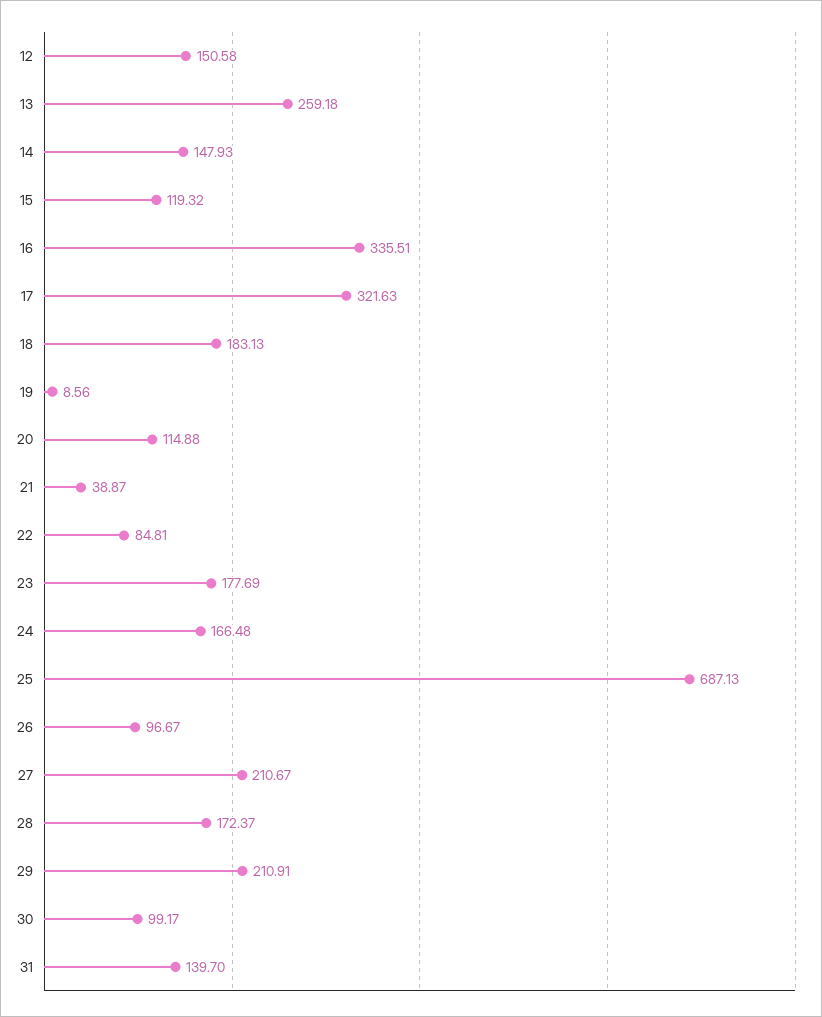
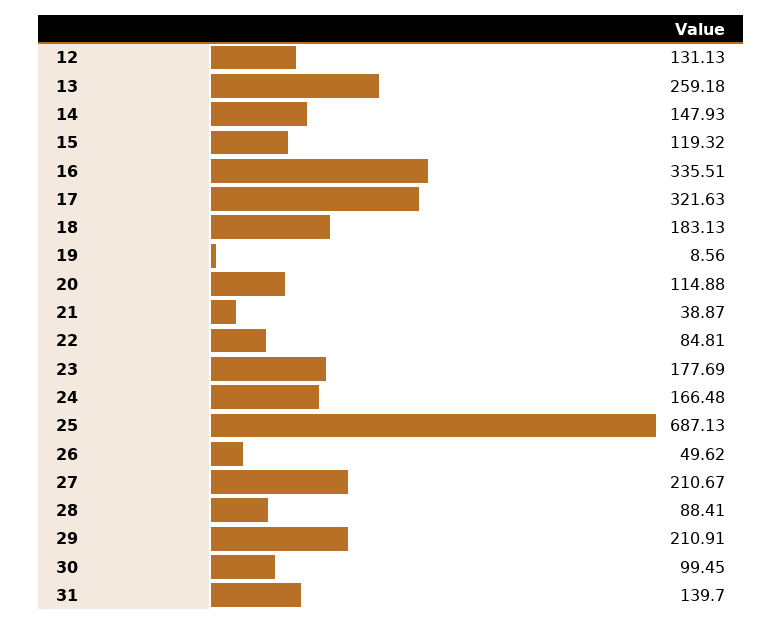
  {
-   "12": 150.58,
+   "12": 131.13,
    "13": 259.18,
    "14": 147.93,
    "15": 119.32,
    "16": 335.51,
    "17": 321.63,
    "18": 183.13,
    "19": 8.56,
    "20": 114.88,
    "21": 38.87,
    "22": 84.81,
    "23": 177.69,
    "24": 166.48,
    "25": 687.13,
-   "26": 96.67,
+   "26": 49.62,
    "27": 210.67,
-   "28": 172.37,
+   "28": 88.41,
    "29": 210.91,
-   "30": 99.17,
+   "30": 99.45,
    "31": 139.7
  }

